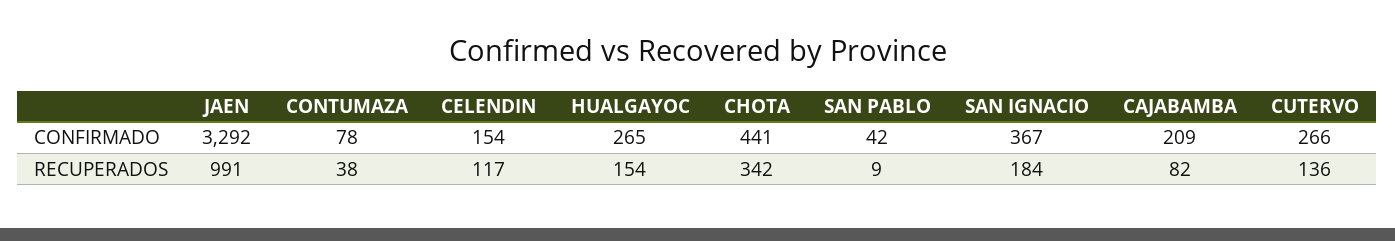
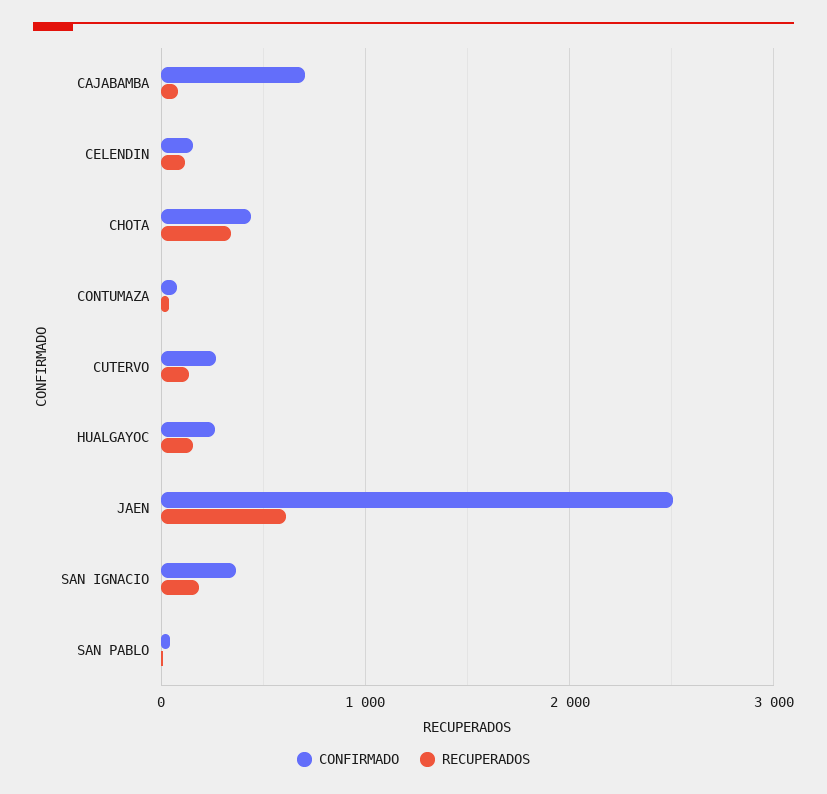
  {
    "CONFIRMADO": {
-     "JAEN": 3292,
+     "JAEN": 2500,
      "CONTUMAZA": 78,
      "CELENDIN": 154,
      "HUALGAYOC": 265,
      "CHOTA": 441,
      "SAN PABLO": 42,
      "SAN IGNACIO": 367,
-     "CAJABAMBA": 209,
+     "CAJABAMBA": 700,
      "CUTERVO": 266
    },
    "RECUPERADOS": {
-     "JAEN": 991,
+     "JAEN": 600,
      "CONTUMAZA": 38,
      "CELENDIN": 117,
      "HUALGAYOC": 154,
      "CHOTA": 342,
      "SAN PABLO": 9,
      "SAN IGNACIO": 184,
      "CAJABAMBA": 82,
      "CUTERVO": 136
    }
  }

